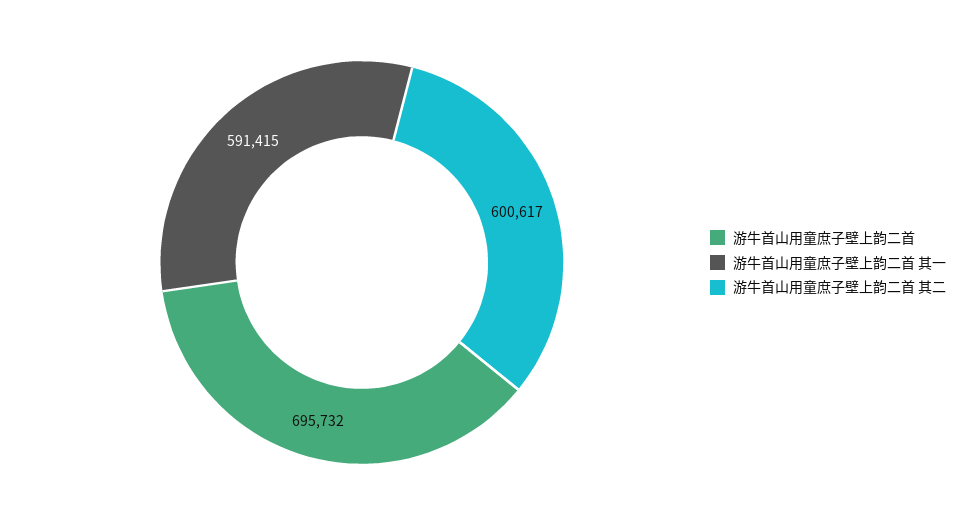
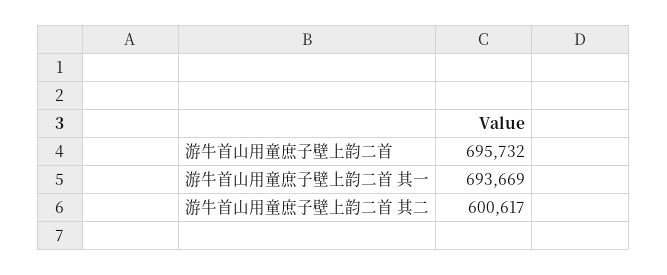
  {
    "游牛首山用童庶子壁上韵二首": 695732,
-   "游牛首山用童庶子壁上韵二首 其一": 591415,
+   "游牛首山用童庶子壁上韵二首 其一": 693669,
    "游牛首山用童庶子壁上韵二首 其二": 600617
  }

